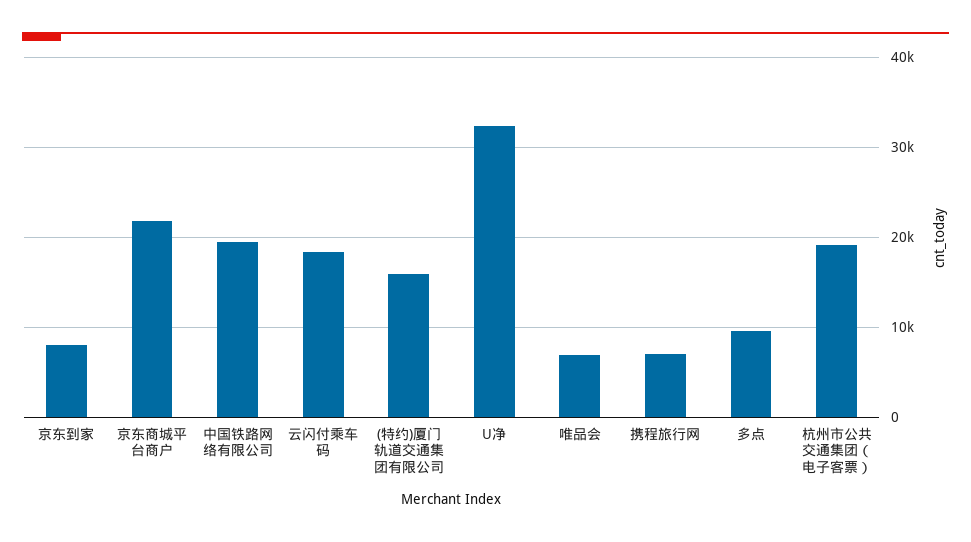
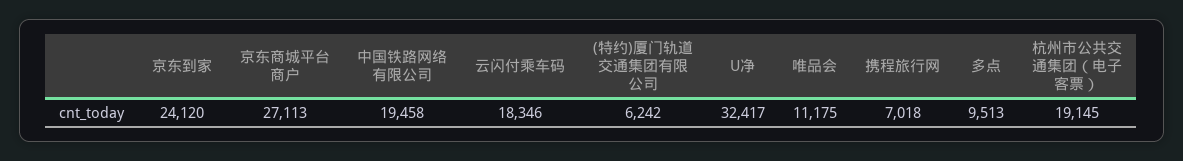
  {
-   "京东到家": 8000,
+   "京东到家": 24120,
-   "京东商城平台商户": 22000,
+   "京东商城平台商户": 27113,
    "中国铁路网络有限公司": 19458,
    "云闪付乘车码": 18346,
-   "(特约)厦门轨道交通集团有限公司": 16000,
+   "(特约)厦门轨道交通集团有限公司": 6242,
    "U净": 32417,
-   "唯品会": 7000,
+   "唯品会": 11175,
    "携程旅行网": 7018,
    "多点": 9513,
    "杭州市公共交通集团（电子客票）": 19145
  }

